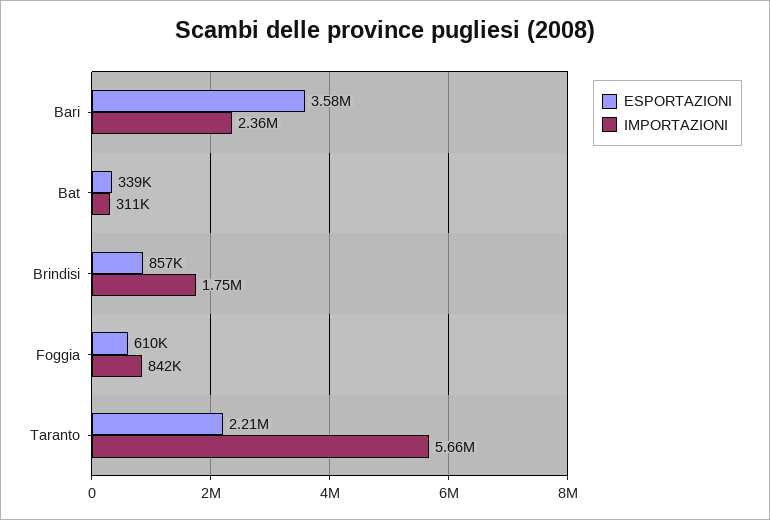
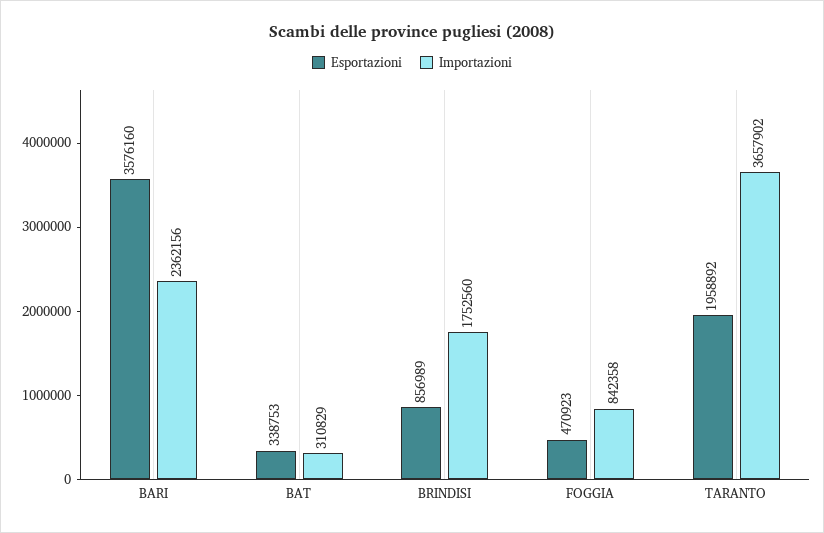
  {
    "ESPORTAZIONI": {
      "Bari": 3576160,
      "Bat": 338753,
      "Brindisi": 856989,
-     "Foggia": 610000,
+     "Foggia": 470923,
-     "Taranto": 2210000
+     "Taranto": 1958892
    },
    "IMPORTAZIONI": {
      "Bari": 2362156,
      "Bat": 310829,
      "Brindisi": 1752560,
      "Foggia": 842358,
-     "Taranto": 5660000
+     "Taranto": 3657902
    }
  }

